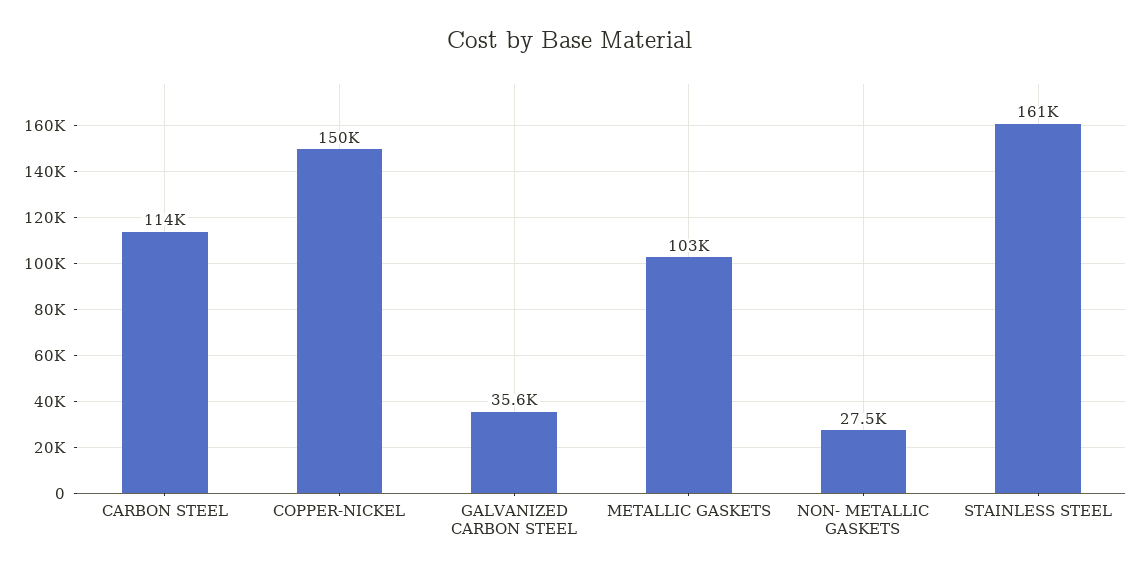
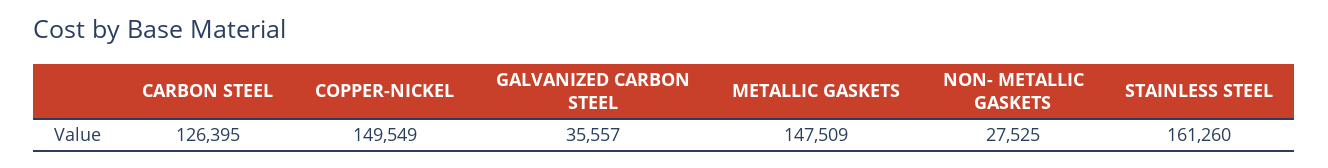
  {
-   "CARBON STEEL": 114000,
+   "CARBON STEEL": 126395,
    "COPPER-NICKEL": 149549,
    "GALVANIZED CARBON STEEL": 35557,
-   "METALLIC GASKETS": 103000,
+   "METALLIC GASKETS": 147509,
    "NON- METALLIC GASKETS": 27525,
    "STAINLESS STEEL": 161260
  }

